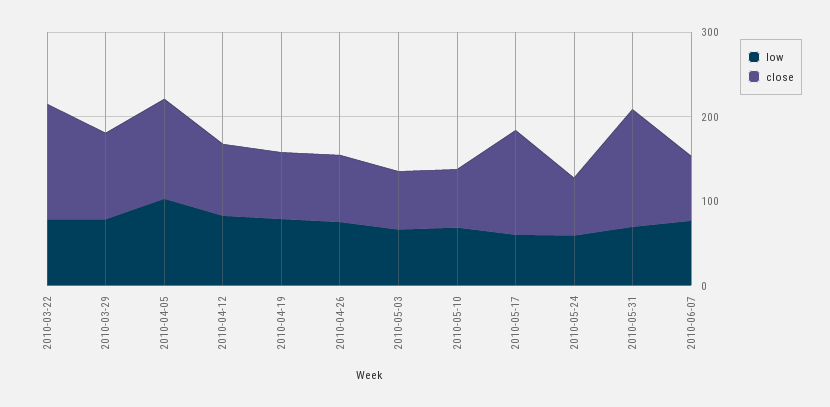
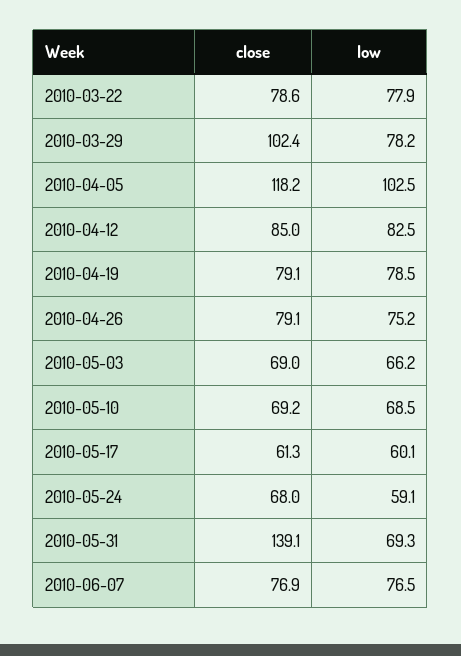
  {
    "low": {
      "2010-03-22": 77.9,
      "2010-03-29": 78.2,
      "2010-04-05": 102.5,
      "2010-04-12": 82.5,
      "2010-04-19": 78.5,
      "2010-04-26": 75.2,
      "2010-05-03": 66.2,
      "2010-05-10": 68.5,
      "2010-05-17": 60.1,
      "2010-05-24": 59.1,
      "2010-05-31": 69.3,
      "2010-06-07": 76.5
    },
    "close": {
-     "2010-03-22": 140,
+     "2010-03-22": 78.6,
      "2010-03-29": 102.4,
      "2010-04-05": 118.2,
      "2010-04-12": 85,
      "2010-04-19": 79.1,
      "2010-04-26": 79.1,
      "2010-05-03": 69,
      "2010-05-10": 69.2,
-     "2010-05-17": 120,
+     "2010-05-17": 61.3,
      "2010-05-24": 68,
      "2010-05-31": 139.1,
      "2010-06-07": 76.9
    }
  }

